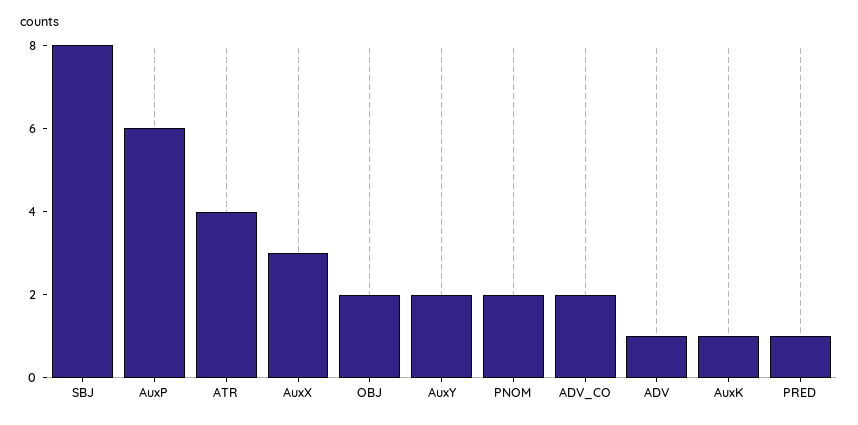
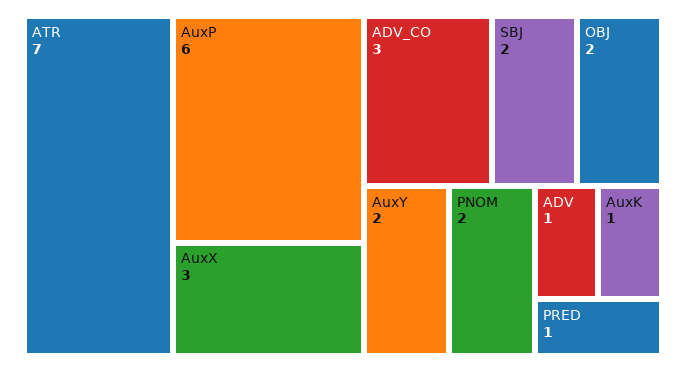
  {
-   "SBJ": 8,
+   "SBJ": 2,
    "AuxP": 6,
-   "ATR": 4,
+   "ATR": 7,
    "AuxX": 3,
    "OBJ": 2,
    "AuxY": 2,
    "PNOM": 2,
-   "ADV_CO": 2,
+   "ADV_CO": 3,
    "ADV": 1,
    "AuxK": 1,
    "PRED": 1
  }

